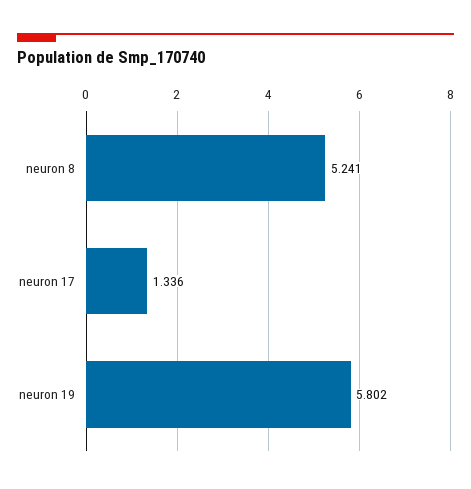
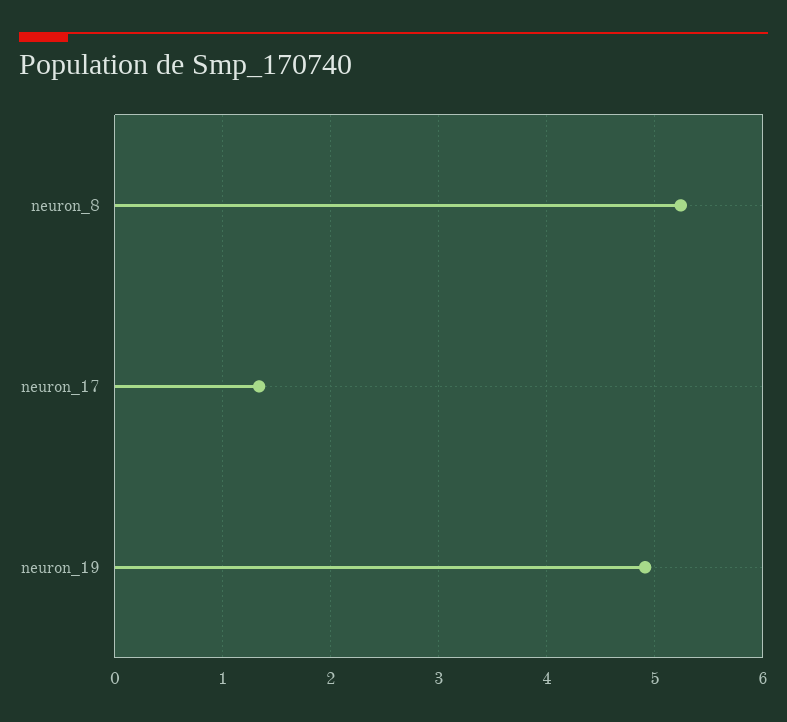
  {
    "neuron 8": 5.241,
    "neuron 17": 1.336,
-   "neuron 19": 5.802
+   "neuron 19": 4.9
  }

